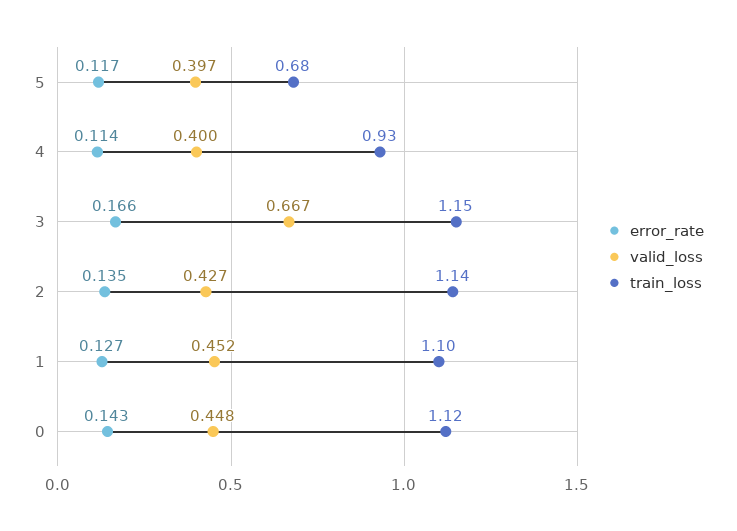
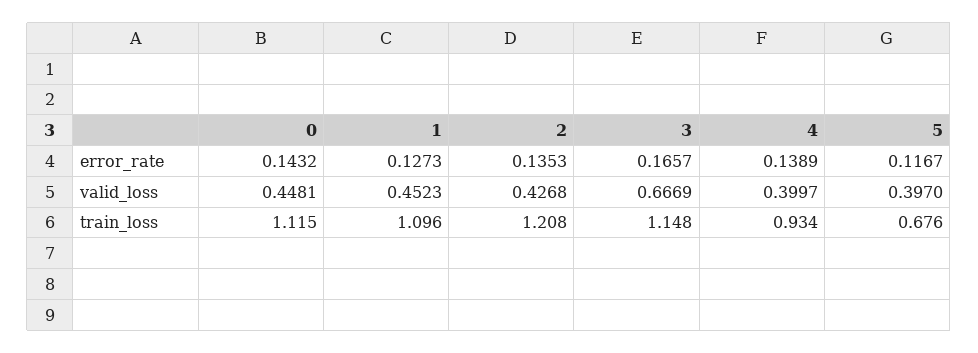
  {
    "error_rate": {
      "5": 0.1167,
-     "4": 0.114,
+     "4": 0.1389,
      "3": 0.1657,
      "2": 0.1353,
      "1": 0.1273,
      "0": 0.1432
    },
    "valid_loss": {
      "5": 0.397,
      "4": 0.3997,
      "3": 0.6669,
      "2": 0.4268,
      "1": 0.4523,
      "0": 0.4481
    },
    "train_loss": {
      "5": 0.676,
      "4": 0.934,
      "3": 1.148,
-     "2": 1.14,
+     "2": 1.208,
      "1": 1.096,
      "0": 1.115
    }
  }

